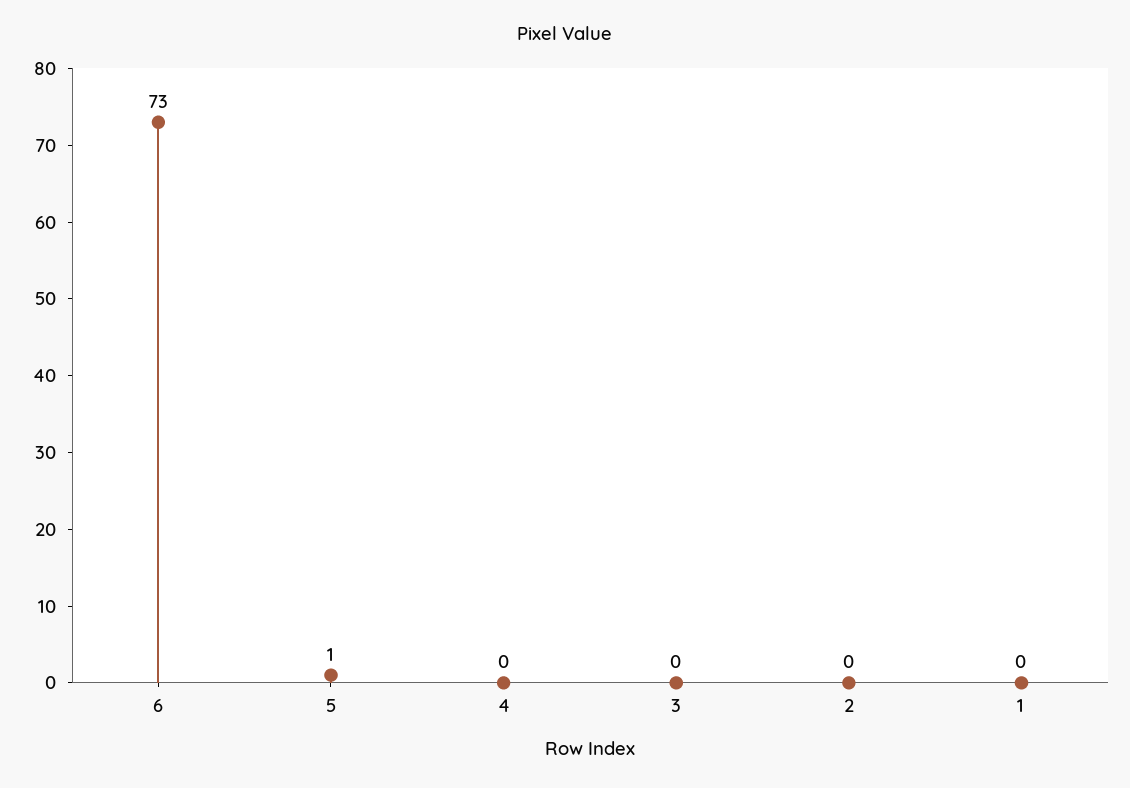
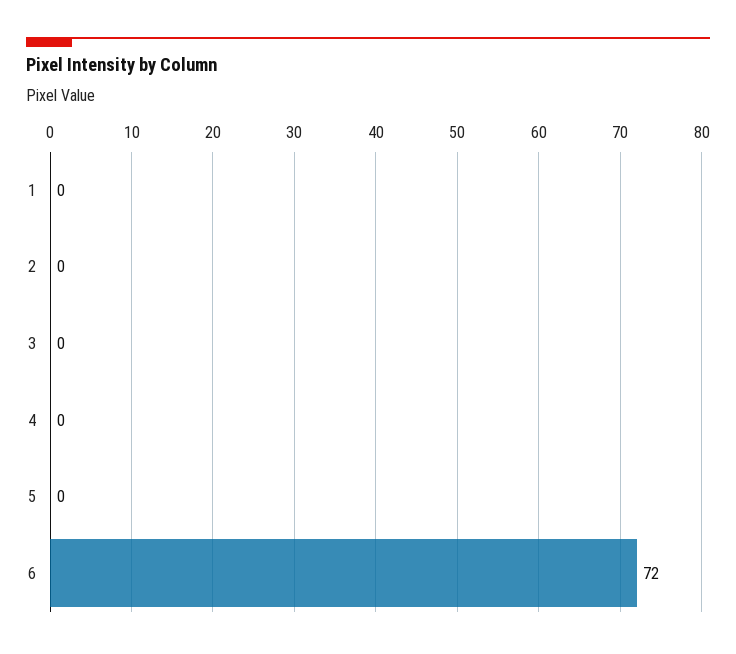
  {
-   "6": 73,
+   "6": 72,
-   "5": 1,
+   "5": 0,
    "4": 0,
    "3": 0,
    "2": 0,
    "1": 0
  }

